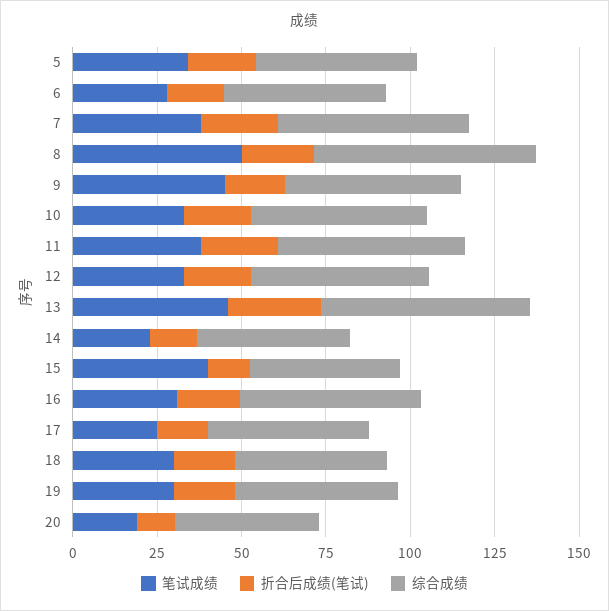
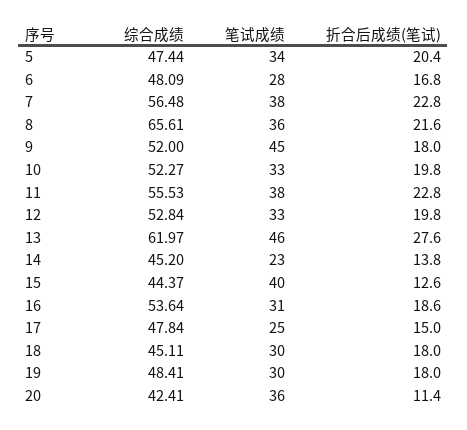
  {
    "笔试成绩": {
      "5": 34,
      "6": 28,
      "7": 38,
-     "8": 50,
+     "8": 36,
      "9": 45,
      "10": 33,
      "11": 38,
      "12": 33,
      "13": 46,
      "14": 23,
      "15": 40,
      "16": 31,
      "17": 25,
      "18": 30,
      "19": 30,
-     "20": 20
+     "20": 36
    },
    "折合后成绩(笔试)": {
      "5": 20.4,
      "6": 16.8,
      "7": 22.8,
      "8": 21.6,
      "9": 18,
      "10": 19.8,
      "11": 22.8,
      "12": 19.8,
      "13": 27.6,
      "14": 13.8,
      "15": 12.6,
      "16": 18.6,
      "17": 15,
      "18": 18,
      "19": 18,
      "20": 11.4
    },
    "综合成绩": {
      "5": 47.44,
      "6": 48.09,
      "7": 56.48,
      "8": 65.61,
      "9": 52,
      "10": 52.27,
      "11": 55.53,
      "12": 52.84,
      "13": 61.97,
      "14": 45.2,
      "15": 44.37,
      "16": 53.64,
      "17": 47.84,
      "18": 45.11,
      "19": 48.41,
      "20": 42.41
    }
  }

